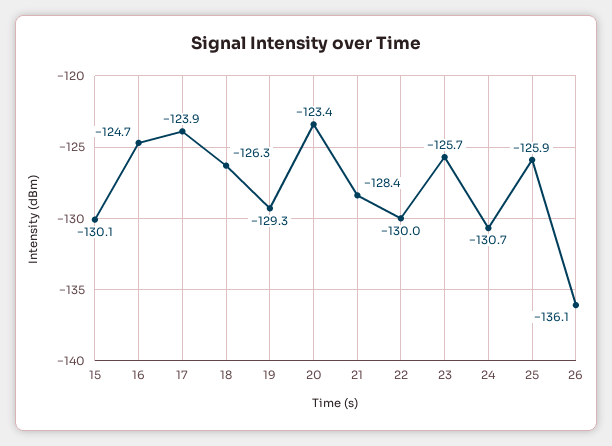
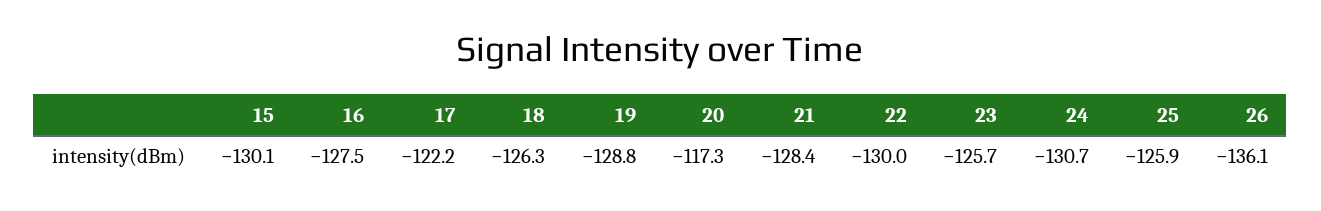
  {
    "15": -130.1,
-   "16": -124.7,
+   "16": -127.5,
-   "17": -123.9,
+   "17": -122.2,
    "18": -126.3,
-   "19": -129.3,
+   "19": -128.8,
-   "20": -123.4,
+   "20": -117.3,
    "21": -128.4,
    "22": -130,
    "23": -125.7,
    "24": -130.7,
    "25": -125.9,
    "26": -136.1
  }

